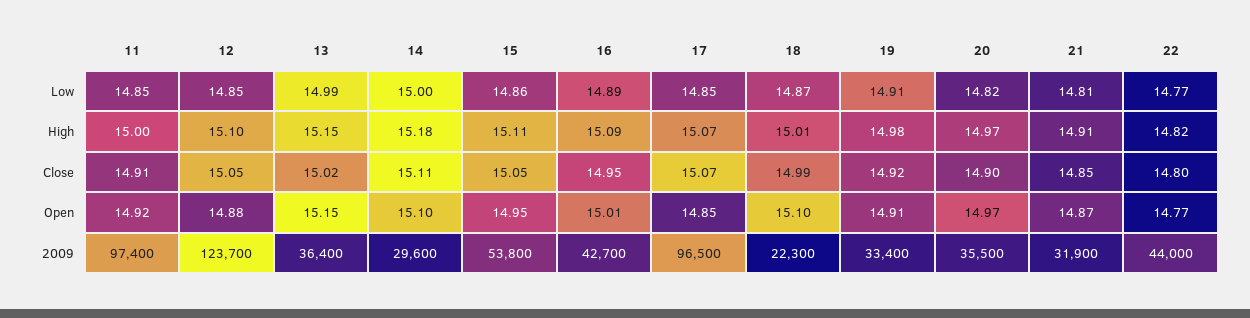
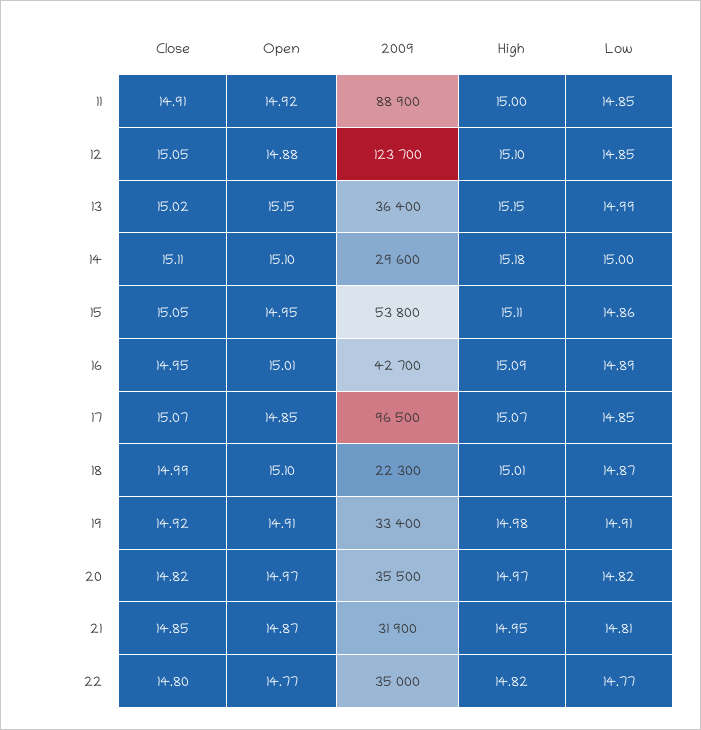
  {
    "11": {
      "Low": 14.85,
      "High": 15,
      "Close": 14.91,
      "Open": 14.92,
-     "2009": 97400
+     "2009": 88900
    },
    "12": {
      "Low": 14.85,
      "High": 15.1,
      "Close": 15.05,
      "Open": 14.88,
      "2009": 123700
    },
    "13": {
      "Low": 14.99,
      "High": 15.15,
      "Close": 15.02,
      "Open": 15.15,
      "2009": 36400
    },
    "14": {
      "Low": 15,
      "High": 15.18,
      "Close": 15.11,
      "Open": 15.1,
      "2009": 29600
    },
    "15": {
      "Low": 14.86,
      "High": 15.11,
      "Close": 15.05,
      "Open": 14.95,
      "2009": 53800
    },
    "16": {
      "Low": 14.89,
      "High": 15.09,
      "Close": 14.95,
      "Open": 15.01,
      "2009": 42700
    },
    "17": {
      "Low": 14.85,
      "High": 15.07,
      "Close": 15.07,
      "Open": 14.85,
      "2009": 96500
    },
    "18": {
      "Low": 14.87,
      "High": 15.01,
      "Close": 14.99,
      "Open": 15.1,
      "2009": 22300
    },
    "19": {
      "Low": 14.91,
      "High": 14.98,
      "Close": 14.92,
      "Open": 14.91,
      "2009": 33400
    },
    "20": {
      "Low": 14.82,
      "High": 14.97,
-     "Close": 14.9,
+     "Close": 14.82,
      "Open": 14.97,
      "2009": 35500
    },
    "21": {
      "Low": 14.81,
-     "High": 14.91,
+     "High": 14.95,
      "Close": 14.85,
      "Open": 14.87,
      "2009": 31900
    },
    "22": {
      "Low": 14.77,
      "High": 14.82,
      "Close": 14.8,
      "Open": 14.77,
-     "2009": 44000
+     "2009": 35000
    }
  }

